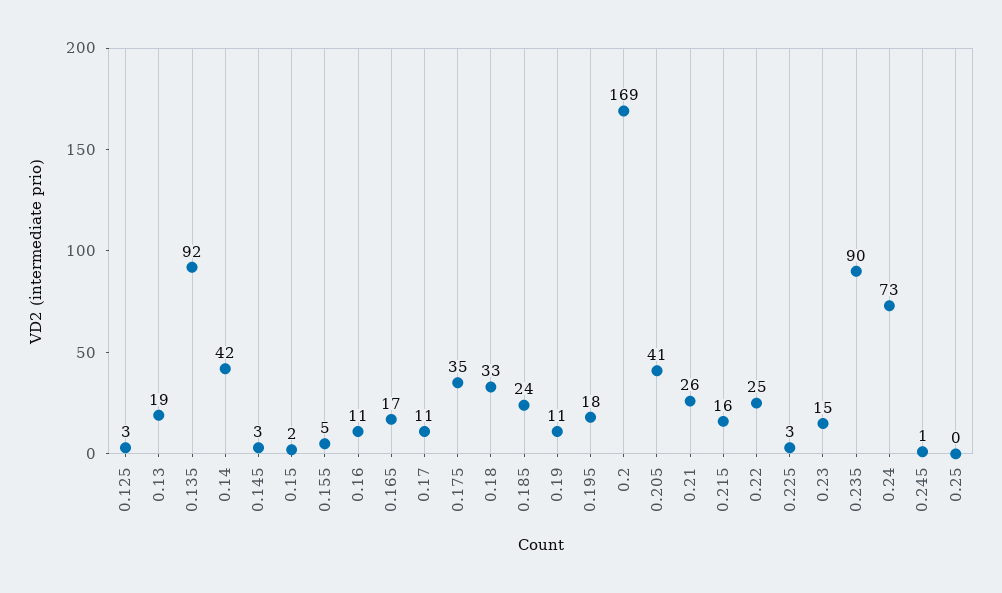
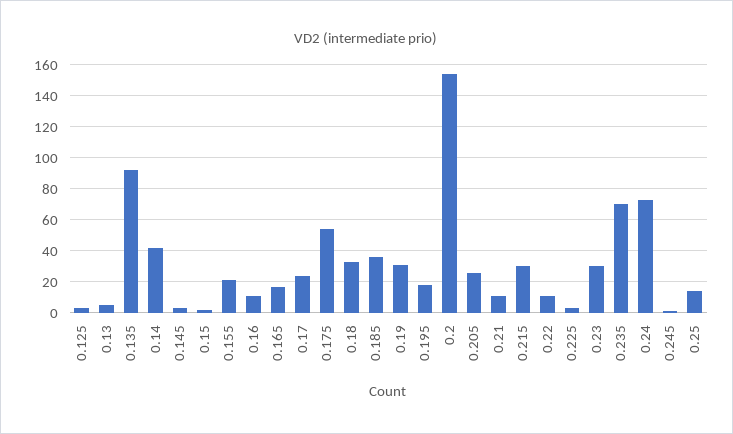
  {
    "0.125": 3,
-   "0.13": 19,
+   "0.13": 5,
    "0.135": 92,
    "0.14": 42,
    "0.145": 3,
    "0.15": 2,
-   "0.155": 5,
+   "0.155": 20,
    "0.16": 11,
    "0.165": 17,
-   "0.17": 11,
+   "0.17": 25,
-   "0.175": 35,
+   "0.175": 55,
    "0.18": 33,
-   "0.185": 24,
+   "0.185": 35,
-   "0.19": 11,
+   "0.19": 30,
    "0.195": 18,
-   "0.2": 169,
+   "0.2": 155,
-   "0.205": 41,
+   "0.205": 25,
-   "0.21": 26,
+   "0.21": 10,
-   "0.215": 16,
+   "0.215": 30,
-   "0.22": 25,
+   "0.22": 10,
    "0.225": 3,
-   "0.23": 15,
+   "0.23": 30,
-   "0.235": 90,
+   "0.235": 70,
    "0.24": 73,
    "0.245": 1,
-   "0.25": 0
+   "0.25": 15
  }

